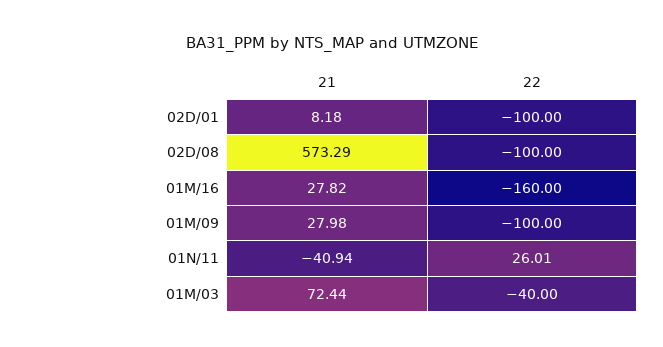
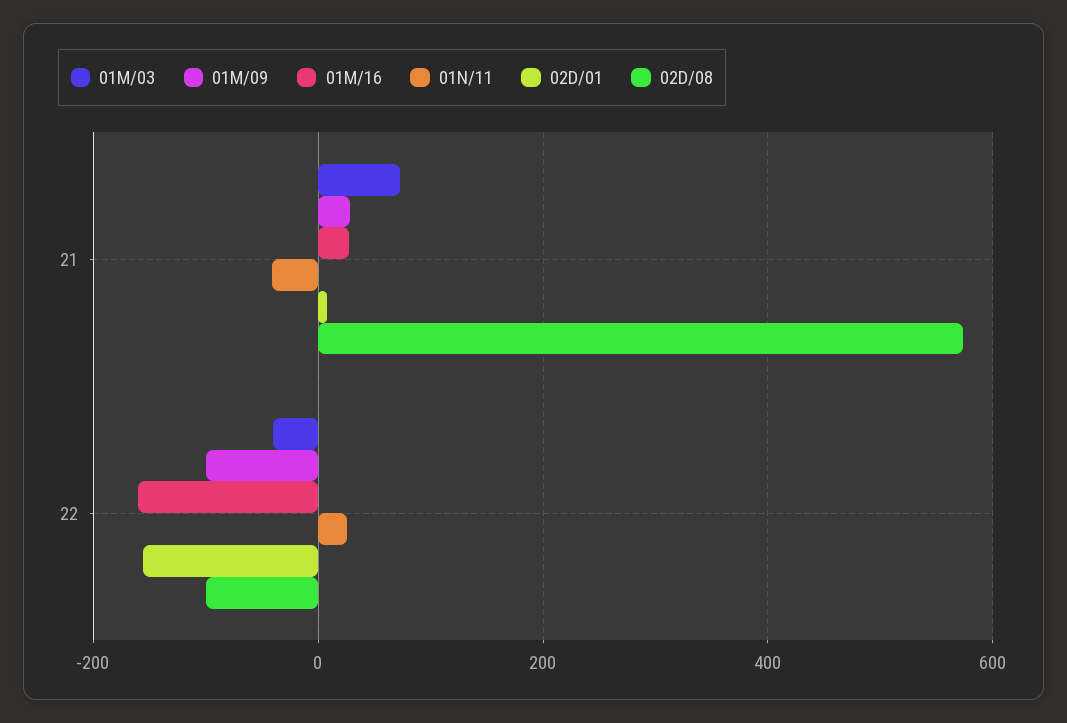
  {
    "02D/01": {
      "21": 8.18,
-     "22": -100
+     "22": -160
    },
    "02D/08": {
      "21": 573.29,
      "22": -100
    },
    "01M/16": {
      "21": 27.82,
      "22": -160
    },
    "01M/09": {
      "21": 27.98,
      "22": -100
    },
    "01N/11": {
      "21": -40.94,
      "22": 26.01
    },
    "01M/03": {
      "21": 72.44,
      "22": -40
    }
  }

